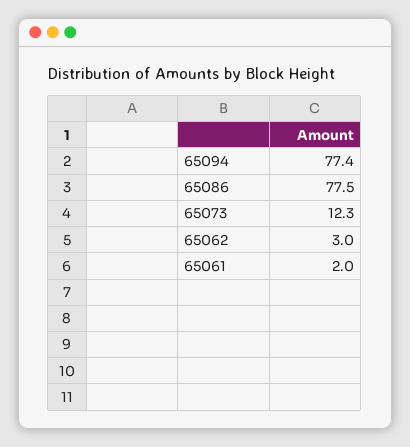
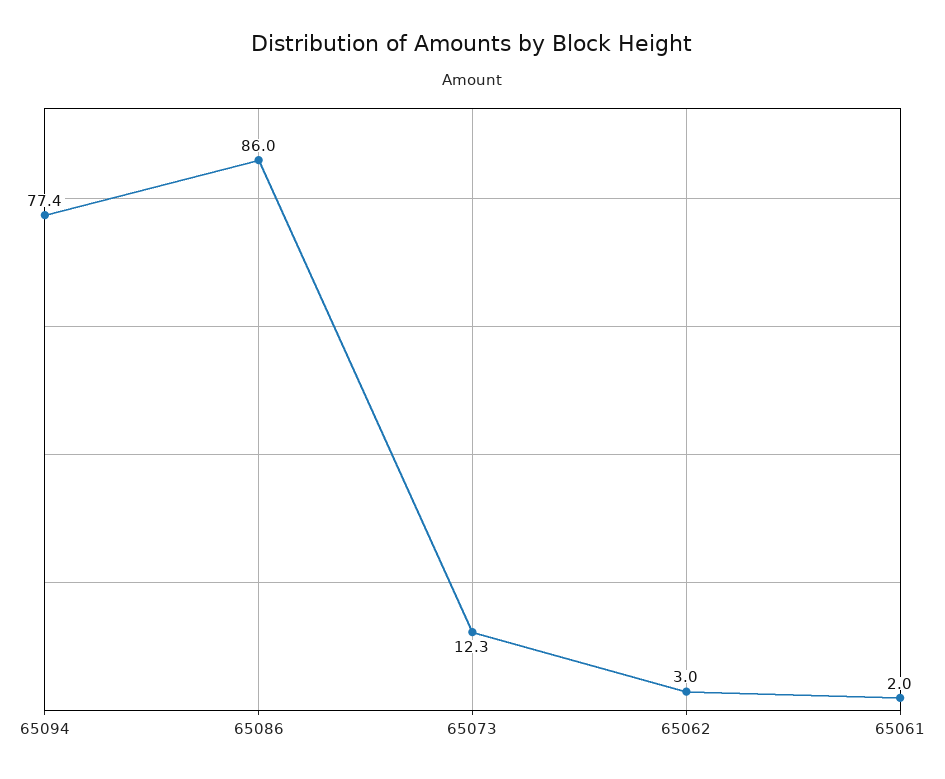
  {
    "65094": 77.4,
-   "65086": 77.5,
+   "65086": 86,
    "65073": 12.3,
    "65062": 3,
    "65061": 2
  }

